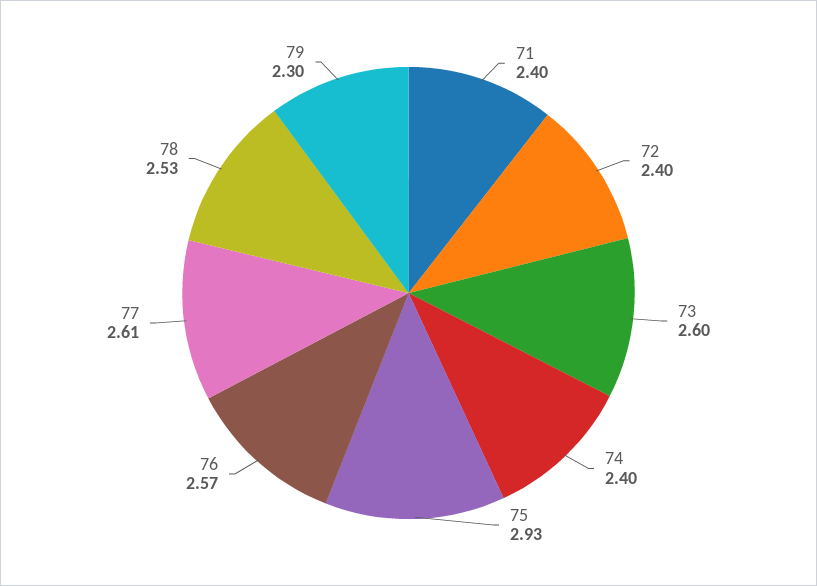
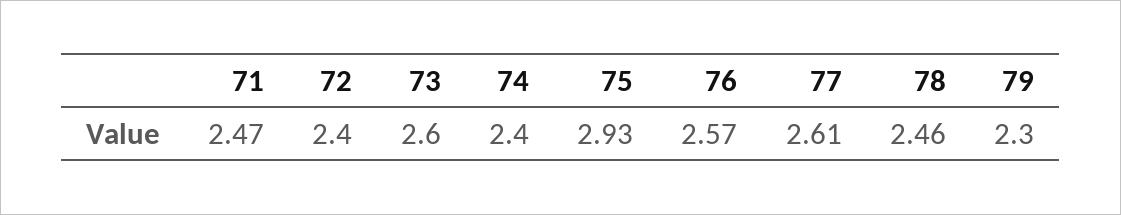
  {
-   "71": 2.4,
+   "71": 2.47,
    "72": 2.4,
    "73": 2.6,
    "74": 2.4,
    "75": 2.93,
    "76": 2.57,
    "77": 2.61,
-   "78": 2.53,
+   "78": 2.46,
    "79": 2.3
  }

